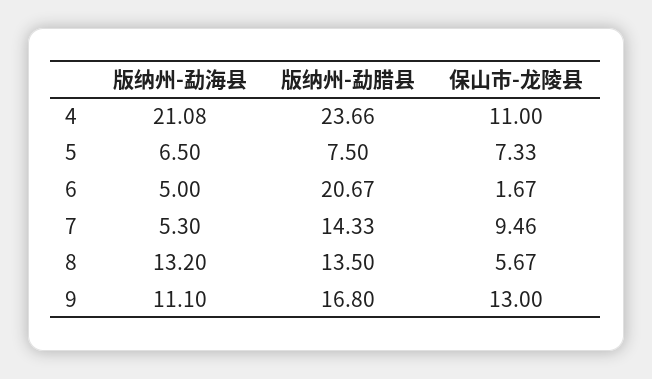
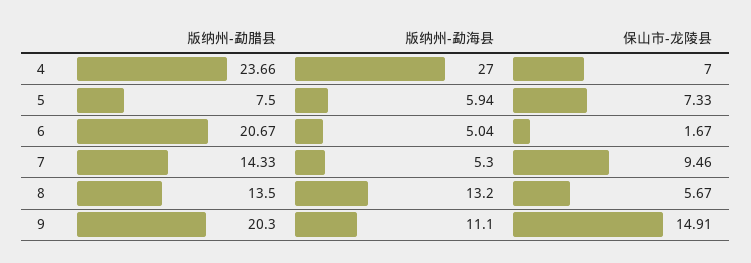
  {
    "版纳州-勐海县": {
-     "4": 21.08,
+     "4": 27,
-     "5": 6.5,
+     "5": 5.94,
-     "6": 5,
+     "6": 5.04,
      "7": 5.3,
      "8": 13.2,
      "9": 11.1
    },
    "版纳州-勐腊县": {
      "4": 23.66,
      "5": 7.5,
      "6": 20.67,
      "7": 14.33,
      "8": 13.5,
-     "9": 16.8
+     "9": 20.3
    },
    "保山市-龙陵县": {
-     "4": 11,
+     "4": 7,
      "5": 7.33,
      "6": 1.67,
      "7": 9.46,
      "8": 5.67,
-     "9": 13
+     "9": 14.91
    }
  }

